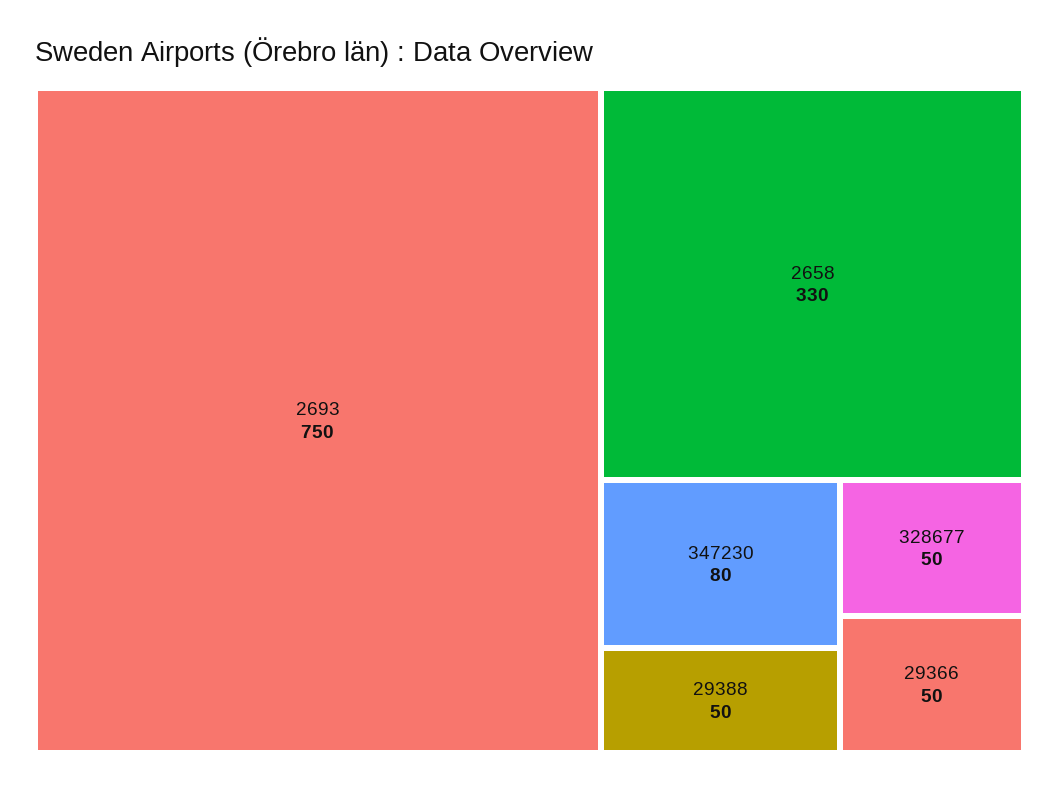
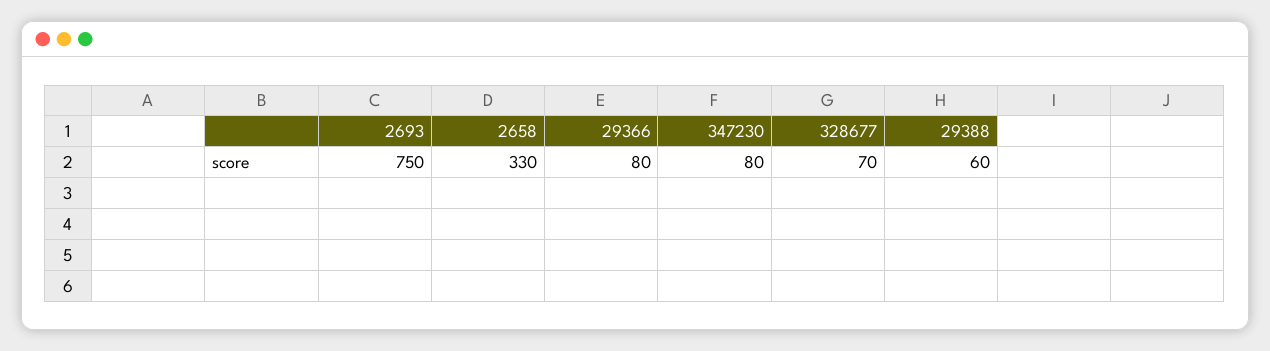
  {
    "2693": 750,
    "2658": 330,
    "347230": 80,
-   "29388": 50,
+   "29388": 60,
-   "328677": 50,
+   "328677": 70,
-   "29366": 50
+   "29366": 80
  }

